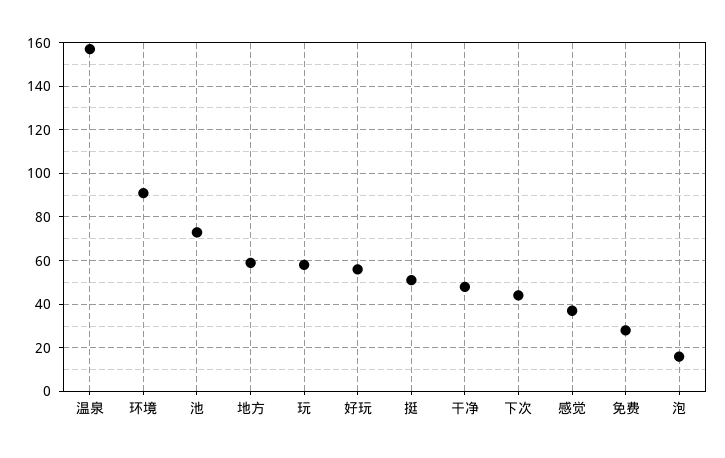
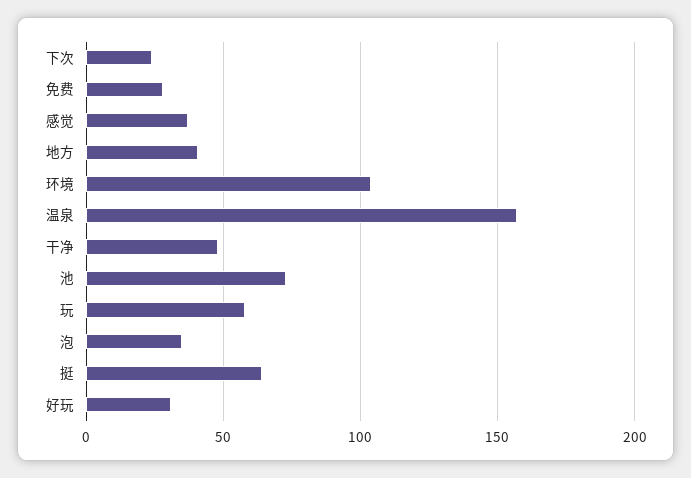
  {
    "温泉": 155,
-   "环境": 90,
+   "环境": 105,
    "池": 75,
-   "地方": 60,
+   "地方": 40,
    "玩": 60,
-   "好玩": 55,
+   "好玩": 30,
-   "挺": 50,
+   "挺": 65,
    "干净": 50,
-   "下次": 45,
+   "下次": 25,
    "感觉": 35,
    "免费": 30,
-   "泡": 15
+   "泡": 35
  }

